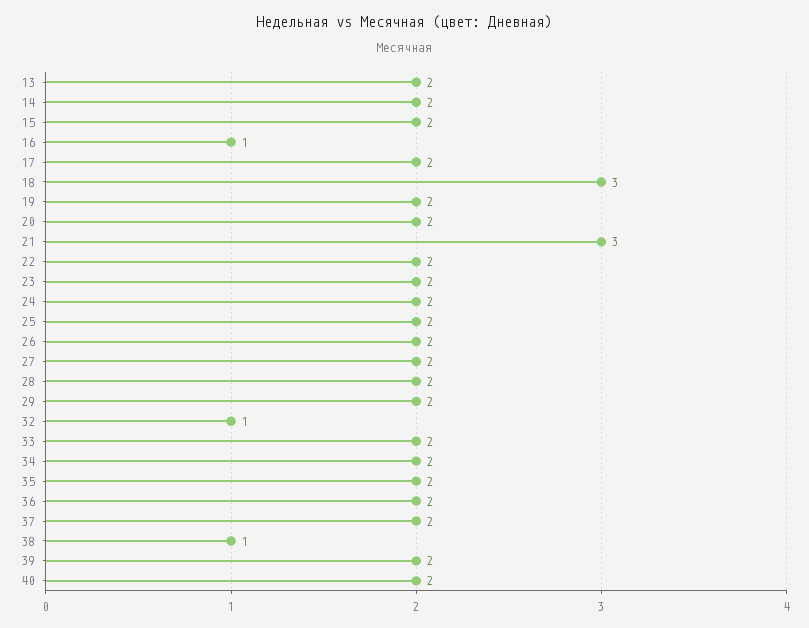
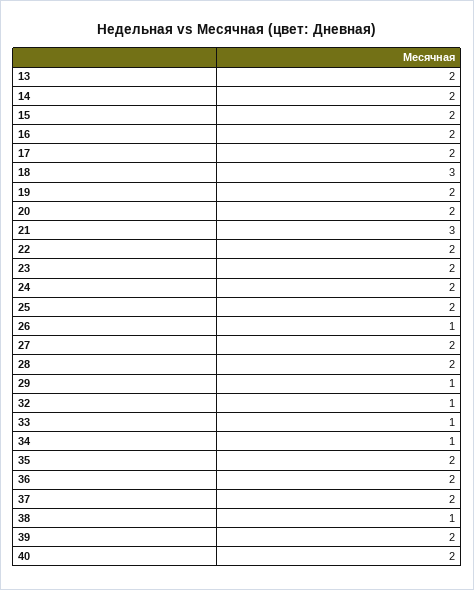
  {
    "13": 2,
    "14": 2,
    "15": 2,
-   "16": 1,
+   "16": 2,
    "17": 2,
    "18": 3,
    "19": 2,
    "20": 2,
    "21": 3,
    "22": 2,
    "23": 2,
    "24": 2,
    "25": 2,
-   "26": 2,
+   "26": 1,
    "27": 2,
    "28": 2,
-   "29": 2,
+   "29": 1,
    "32": 1,
-   "33": 2,
+   "33": 1,
-   "34": 2,
+   "34": 1,
    "35": 2,
    "36": 2,
    "37": 2,
    "38": 1,
    "39": 2,
    "40": 2
  }

